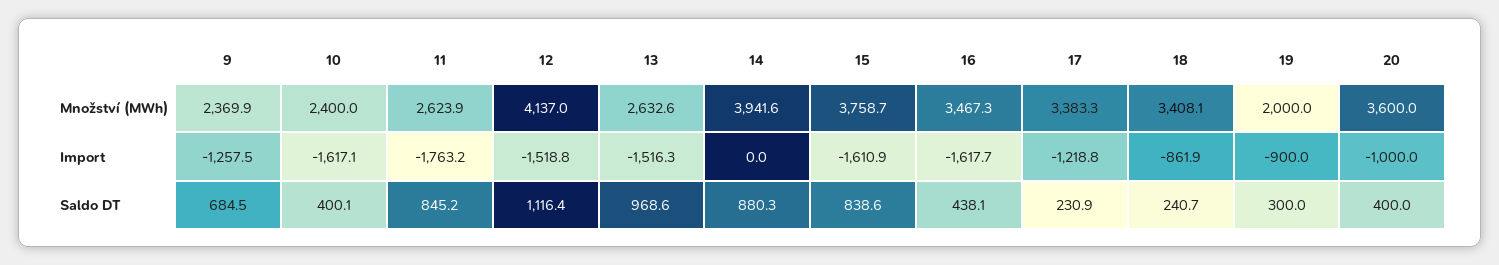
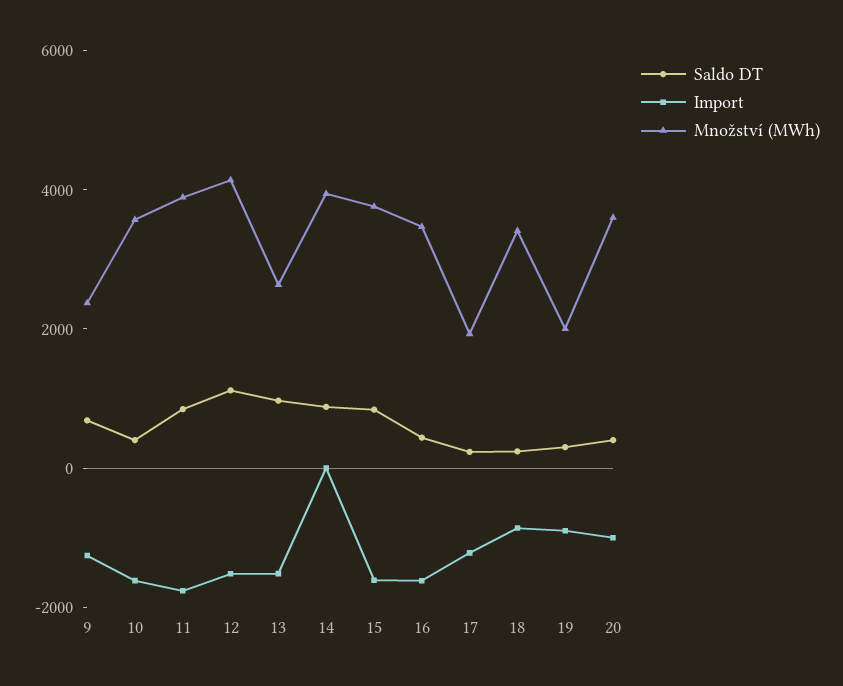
  {
    "Množství (MWh)": {
      "9": 2369.9,
-     "10": 2400,
+     "10": 3500,
-     "11": 2623.9,
+     "11": 4000,
      "12": 4137,
      "13": 2632.6,
      "14": 3941.6,
      "15": 3758.7,
      "16": 3467.3,
-     "17": 3383.3,
+     "17": 2000,
      "18": 3408.1,
      "19": 2000,
      "20": 3600
    },
    "Import": {
      "9": -1257.5,
      "10": -1617.1,
      "11": -1763.2,
      "12": -1518.8,
      "13": -1516.3,
      "14": 0,
      "15": -1610.9,
      "16": -1617.7,
      "17": -1218.8,
      "18": -861.9,
      "19": -900,
      "20": -1000
    },
    "Saldo DT": {
      "9": 684.5,
      "10": 400.1,
      "11": 845.2,
      "12": 1116.4,
      "13": 968.6,
      "14": 880.3,
      "15": 838.6,
      "16": 438.1,
      "17": 230.9,
      "18": 240.7,
      "19": 300,
      "20": 400
    }
  }

